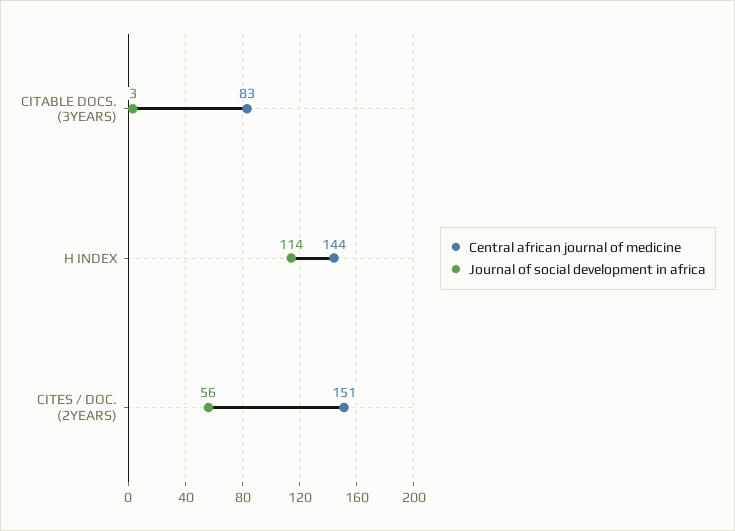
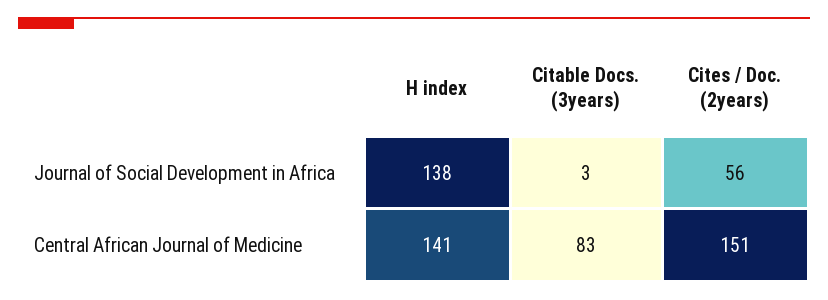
  {
    "Central african journal of medicine": {
      "CITABLE DOCS. (3YEARS)": 83,
-     "H INDEX": 144,
+     "H INDEX": 141,
      "CITES / DOC. (2YEARS)": 151
    },
    "Journal of social development in africa": {
      "CITABLE DOCS. (3YEARS)": 3,
-     "H INDEX": 114,
+     "H INDEX": 138,
      "CITES / DOC. (2YEARS)": 56
    }
  }

